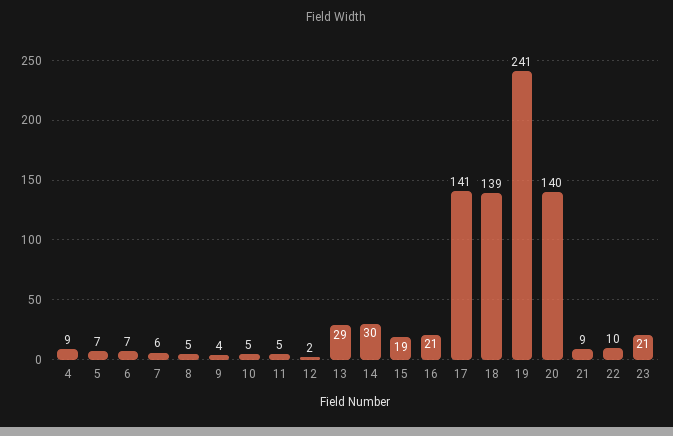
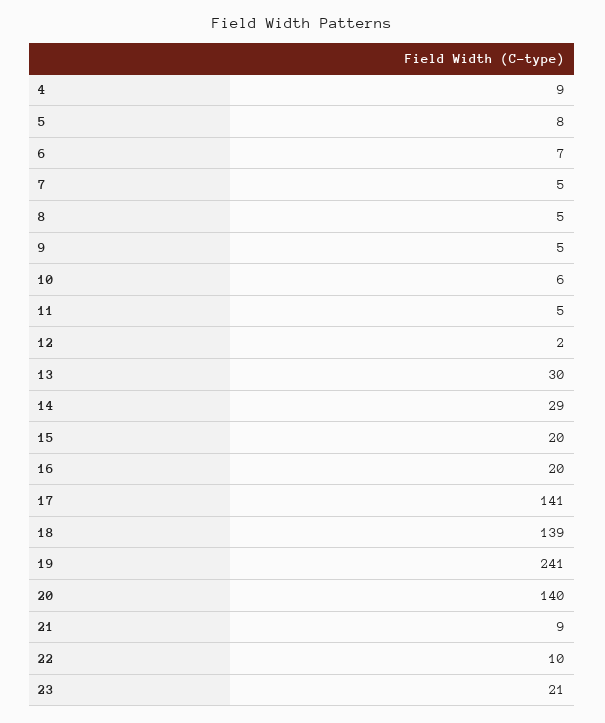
  {
    "4": 9,
-   "5": 7,
+   "5": 8,
    "6": 7,
-   "7": 6,
+   "7": 5,
    "8": 5,
-   "9": 4,
+   "9": 5,
-   "10": 5,
+   "10": 6,
    "11": 5,
    "12": 2,
-   "13": 29,
+   "13": 30,
-   "14": 30,
+   "14": 29,
-   "15": 19,
+   "15": 20,
-   "16": 21,
+   "16": 20,
    "17": 141,
    "18": 139,
    "19": 241,
    "20": 140,
    "21": 9,
    "22": 10,
    "23": 21
  }

